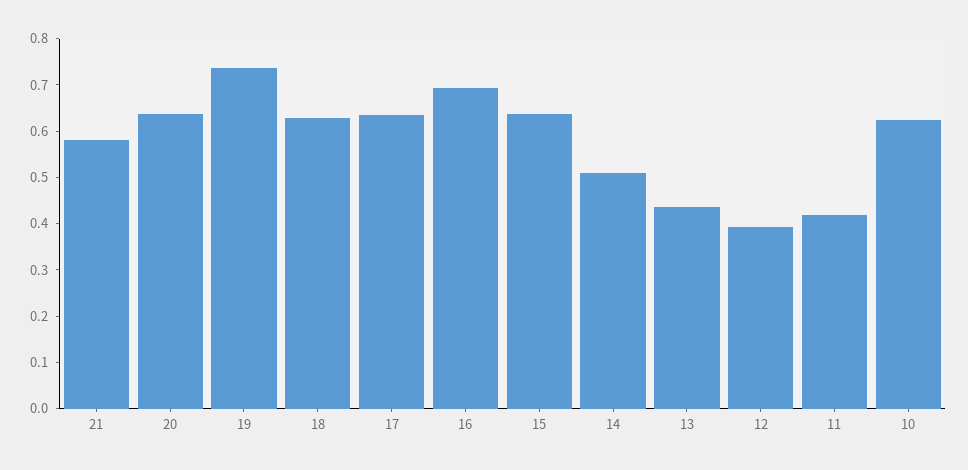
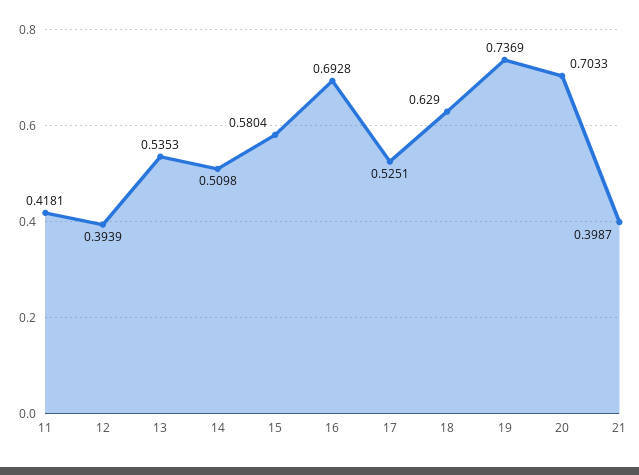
  {
-   "21": 0.58,
+   "21": 0.3987,
-   "20": 0.64,
+   "20": 0.7033,
    "19": 0.7369,
    "18": 0.629,
-   "17": 0.64,
+   "17": 0.5251,
    "16": 0.6928,
-   "15": 0.64,
+   "15": 0.5804,
    "14": 0.5098,
-   "13": 0.44,
+   "13": 0.5353,
    "12": 0.3939,
-   "11": 0.4181,
+   "11": 0.4181
-   "10": 0.62
  }

